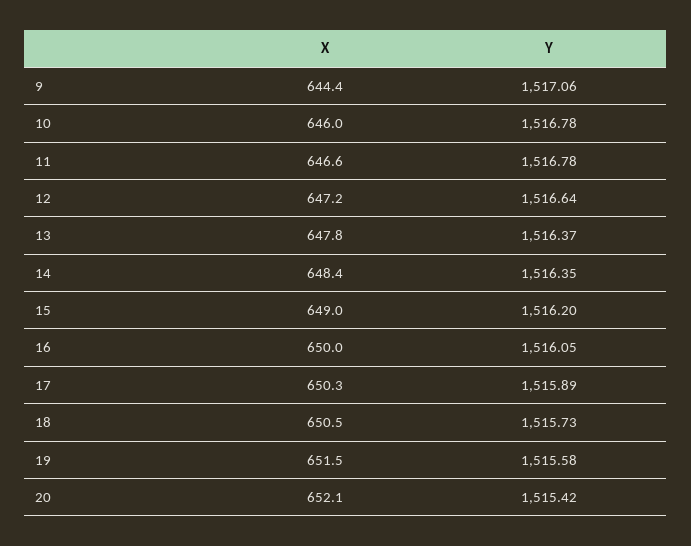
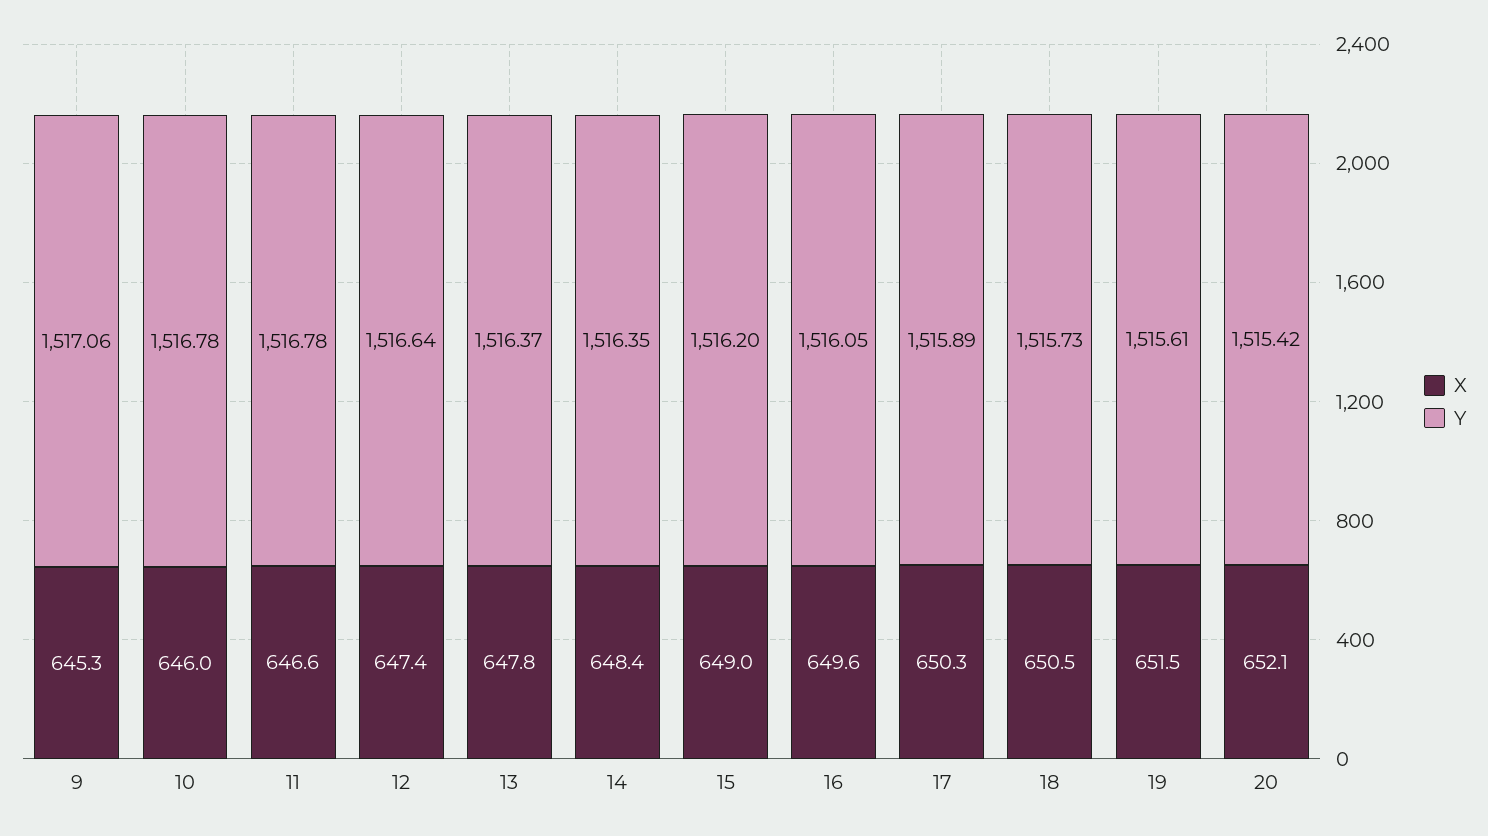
  {
    "X": {
-     "9": 644.4,
+     "9": 645.3,
      "10": 646,
      "11": 646.6,
-     "12": 647.2,
+     "12": 647.4,
      "13": 647.8,
      "14": 648.4,
      "15": 649,
-     "16": 650,
+     "16": 649.6,
      "17": 650.3,
      "18": 650.5,
      "19": 651.5,
      "20": 652.1
    },
    "Y": {
      "9": 1517.06,
      "10": 1516.78,
      "11": 1516.78,
      "12": 1516.64,
      "13": 1516.37,
      "14": 1516.35,
      "15": 1516.2,
      "16": 1516.05,
      "17": 1515.89,
      "18": 1515.73,
-     "19": 1515.58,
+     "19": 1515.61,
      "20": 1515.42
    }
  }

